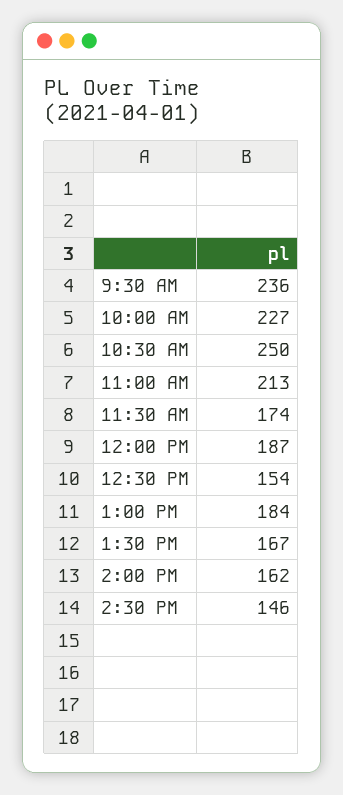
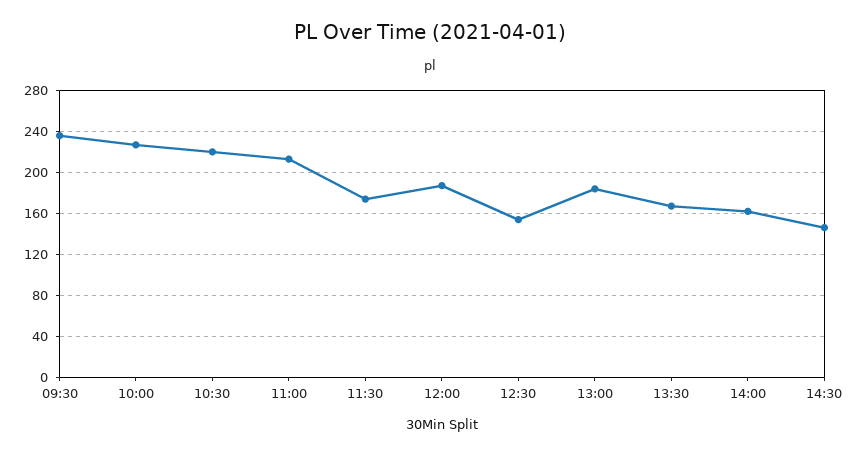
  {
    "9:30 AM": 236,
    "10:00 AM": 227,
-   "10:30 AM": 250,
+   "10:30 AM": 220,
    "11:00 AM": 213,
    "11:30 AM": 174,
    "12:00 PM": 187,
    "12:30 PM": 154,
    "1:00 PM": 184,
    "1:30 PM": 167,
    "2:00 PM": 162,
    "2:30 PM": 146
  }

